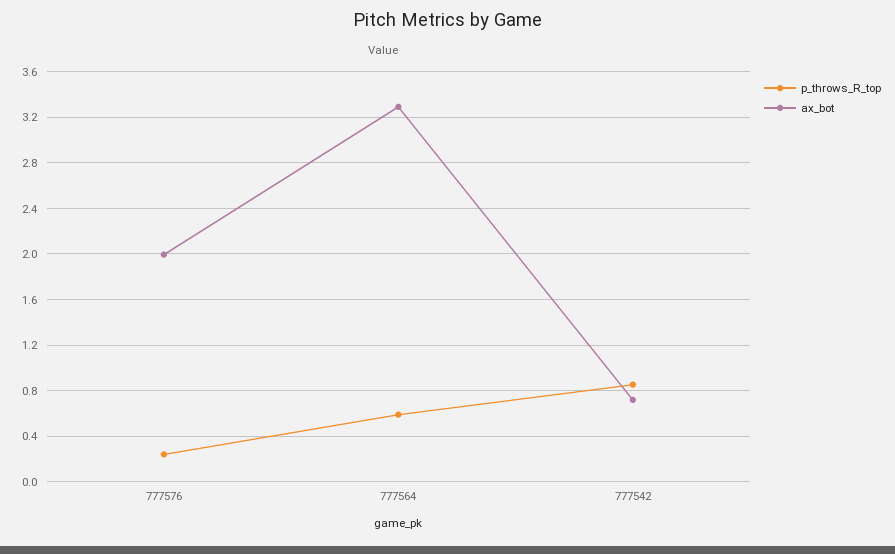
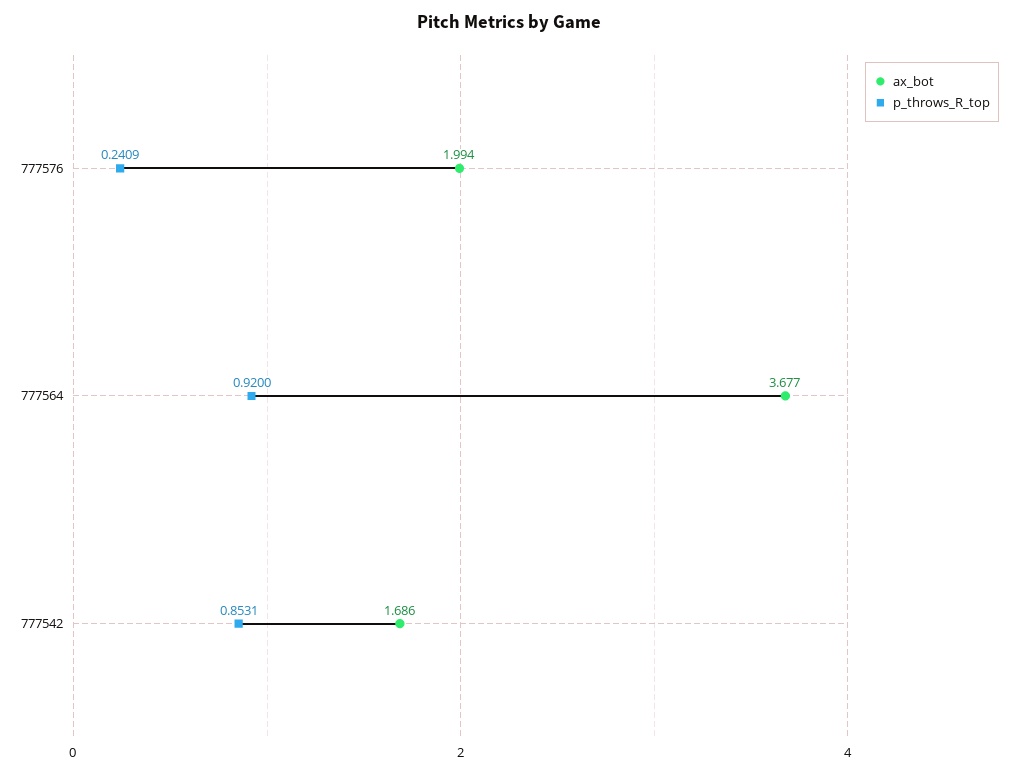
  {
    "p_throws_R_top": {
      "777576": 0.2409,
-     "777564": 0.6,
+     "777564": 0.92,
      "777542": 0.8531
    },
    "ax_bot": {
      "777576": 1.994,
-     "777564": 3.3,
+     "777564": 3.677,
-     "777542": 0.7
+     "777542": 1.686
    }
  }

